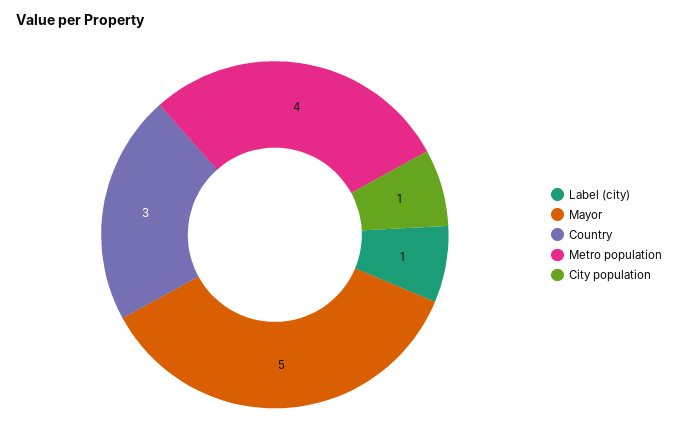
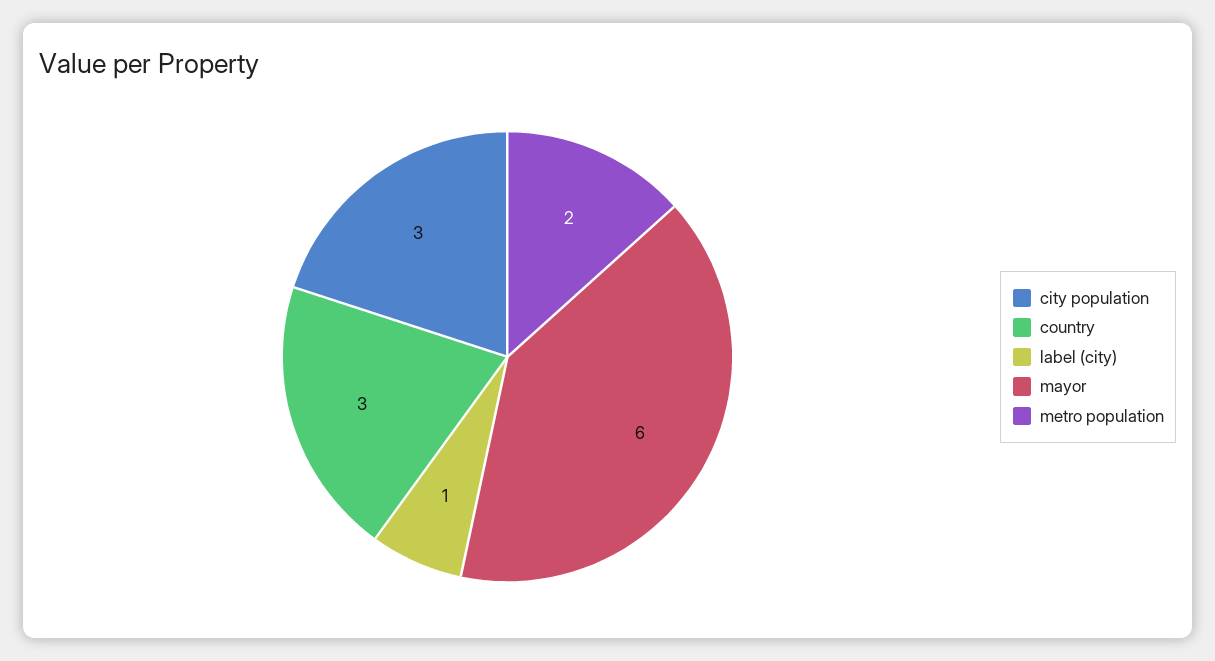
  {
    "Label (city)": 1,
-   "Mayor": 5,
+   "Mayor": 6,
    "Country": 3,
-   "Metro population": 4,
+   "Metro population": 2,
-   "City population": 1
+   "City population": 3
  }

